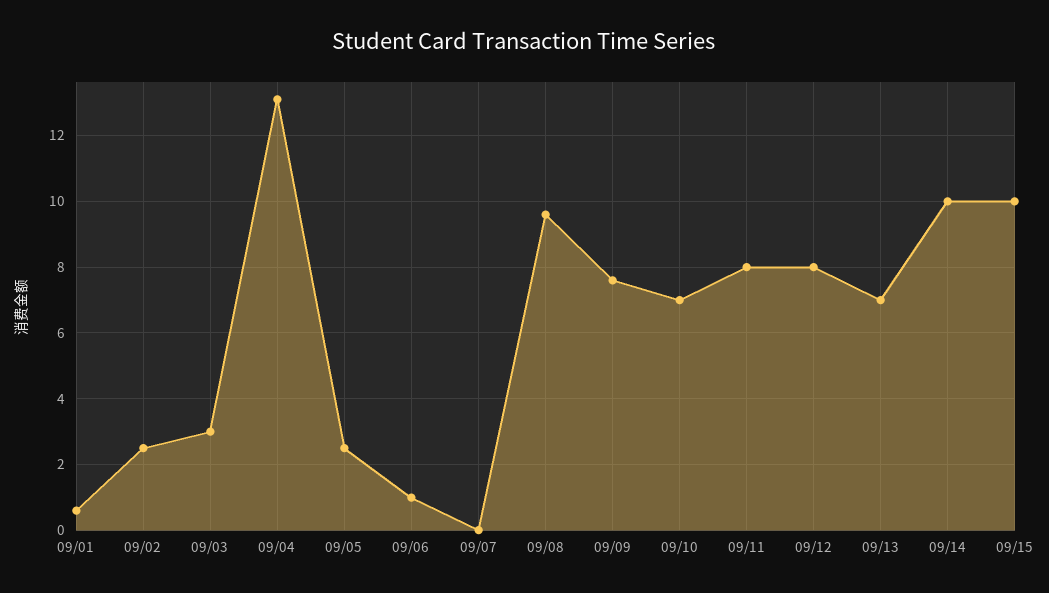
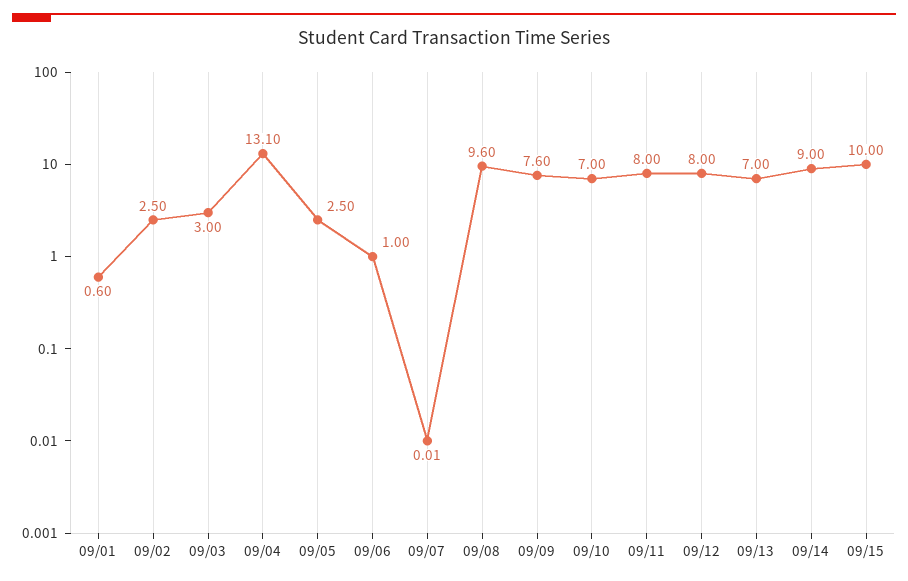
  {
    "09/01": 0.6,
    "09/02": 2.5,
    "09/03": 3,
    "09/04": 13.1,
    "09/05": 2.5,
    "09/06": 1,
    "09/07": 0.01,
    "09/08": 9.6,
    "09/09": 7.6,
    "09/10": 7,
    "09/11": 8,
    "09/12": 8,
    "09/13": 7,
-   "09/14": 10,
+   "09/14": 9,
    "09/15": 10
  }

